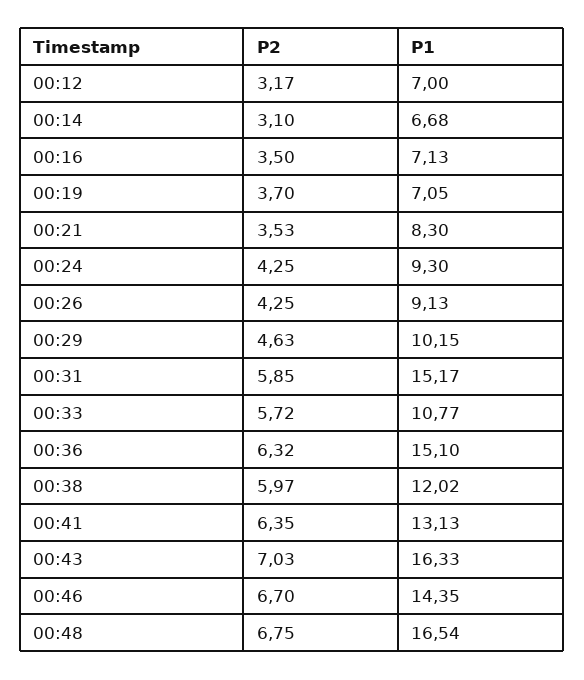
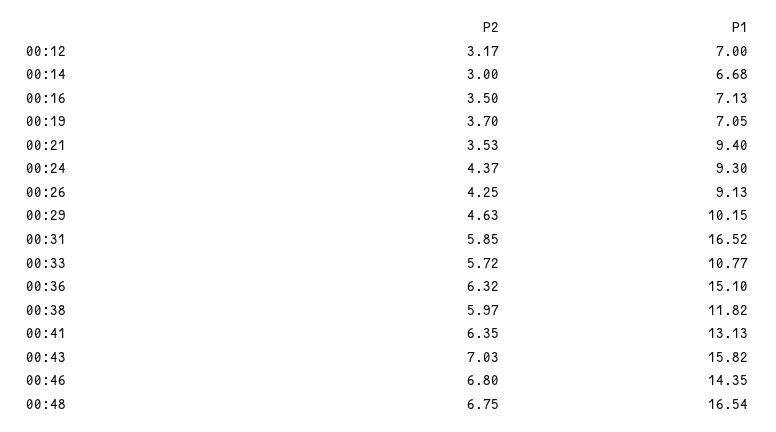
  {
    "P2": {
      "00:12": 3.17,
-     "00:14": 3.1,
+     "00:14": 3,
      "00:16": 3.5,
      "00:19": 3.7,
      "00:21": 3.53,
-     "00:24": 4.25,
+     "00:24": 4.37,
      "00:26": 4.25,
      "00:29": 4.63,
      "00:31": 5.85,
      "00:33": 5.72,
      "00:36": 6.32,
      "00:38": 5.97,
      "00:41": 6.35,
      "00:43": 7.03,
-     "00:46": 6.7,
+     "00:46": 6.8,
      "00:48": 6.75
    },
    "P1": {
      "00:12": 7,
      "00:14": 6.68,
      "00:16": 7.13,
      "00:19": 7.05,
-     "00:21": 8.3,
+     "00:21": 9.4,
      "00:24": 9.3,
      "00:26": 9.13,
      "00:29": 10.15,
-     "00:31": 15.17,
+     "00:31": 16.52,
      "00:33": 10.77,
      "00:36": 15.1,
-     "00:38": 12.02,
+     "00:38": 11.82,
      "00:41": 13.13,
-     "00:43": 16.33,
+     "00:43": 15.82,
      "00:46": 14.35,
      "00:48": 16.54
    }
  }

